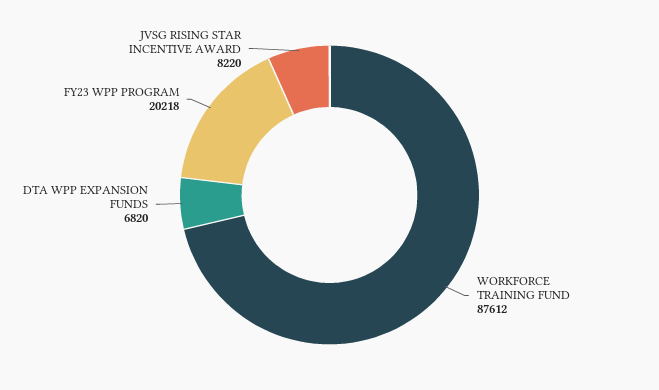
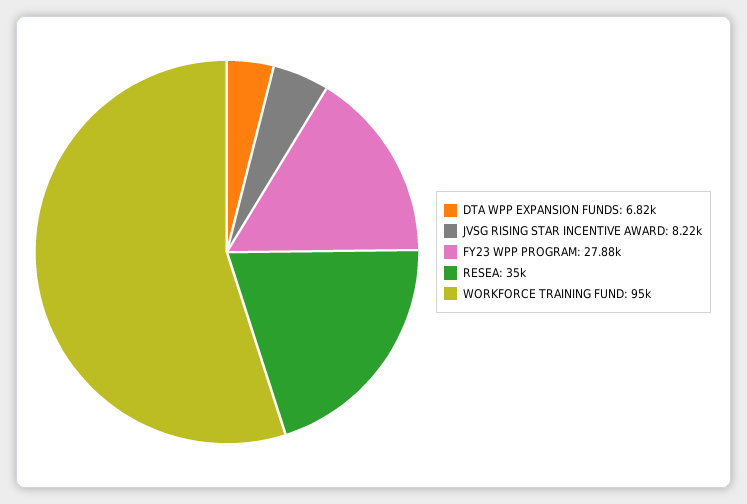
  {
-   "WORKFORCE TRAINING FUND": 87612,
+   "WORKFORCE TRAINING FUND": 95000,
    "DTA WPP EXPANSION FUNDS": 6820,
-   "FY23 WPP PROGRAM": 20218,
+   "FY23 WPP PROGRAM": 27880,
-   "JVSG RISING STAR INCENTIVE AWARD": 8220
+   "JVSG RISING STAR INCENTIVE AWARD": 8220,
+   "RESEA": 35000
  }

